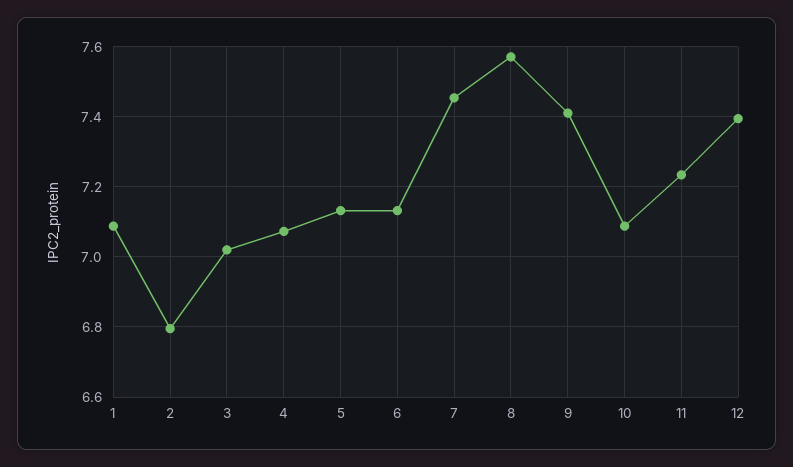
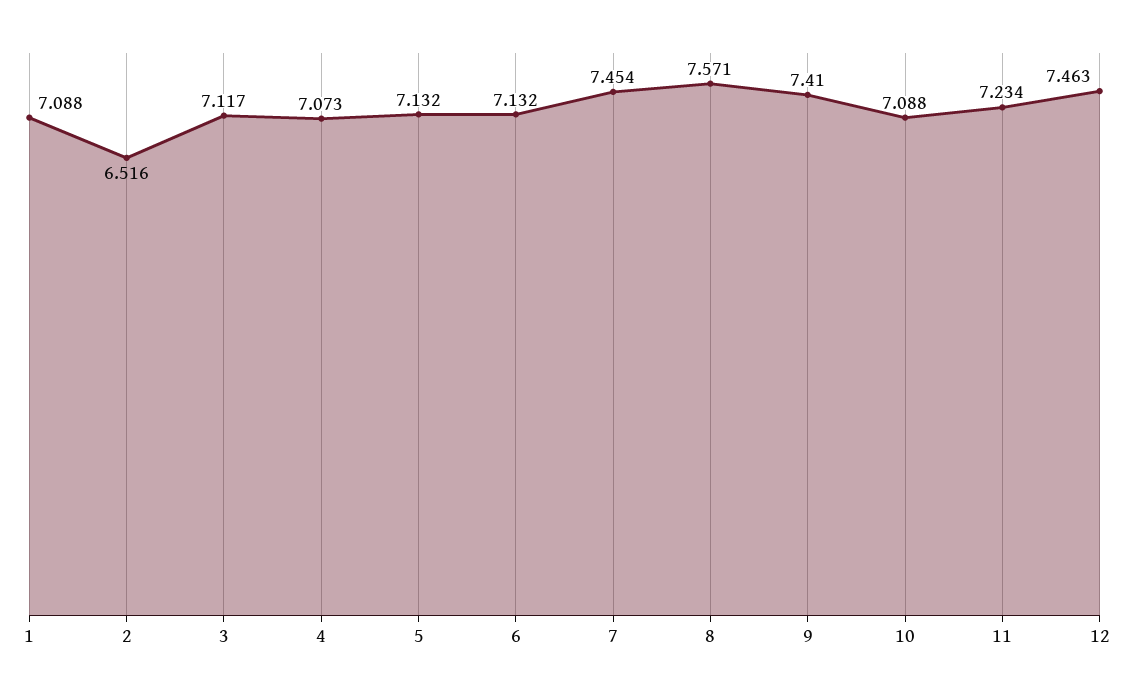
  {
    "1": 7.088,
-   "2": 6.8,
+   "2": 6.516,
-   "3": 7.02,
+   "3": 7.117,
    "4": 7.073,
    "5": 7.132,
    "6": 7.132,
    "7": 7.454,
    "8": 7.571,
    "9": 7.41,
    "10": 7.088,
    "11": 7.234,
-   "12": 7.4
+   "12": 7.463
  }

